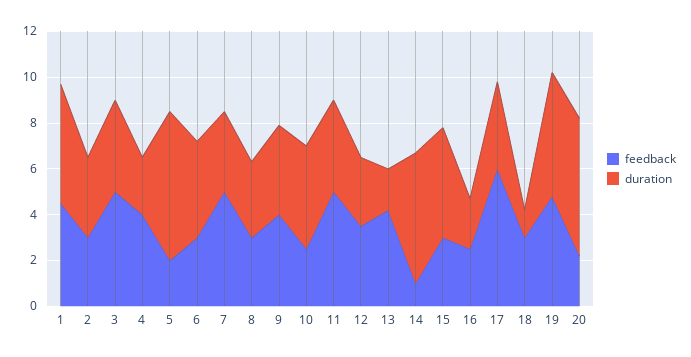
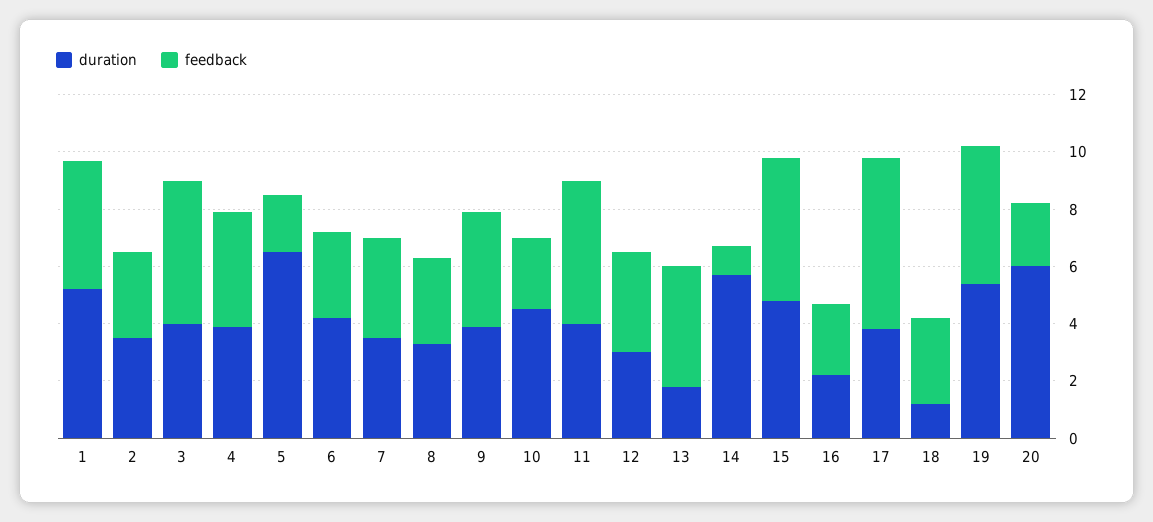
  {
    "feedback": {
      "1": 4.5,
      "2": 3,
      "3": 5,
      "4": 4,
      "5": 2,
      "6": 3,
-     "7": 5,
+     "7": 3.5,
      "8": 3,
      "9": 4,
      "10": 2.5,
      "11": 5,
      "12": 3.5,
      "13": 4,
      "14": 1,
-     "15": 3,
+     "15": 5,
      "16": 2.5,
      "17": 6,
      "18": 3,
      "19": 5,
      "20": 2
    },
    "duration": {
      "1": 5,
      "2": 3.5,
      "3": 4,
-     "4": 2.5,
+     "4": 4,
      "5": 6.5,
      "6": 4,
      "7": 3.5,
      "8": 3.5,
      "9": 4,
      "10": 4.5,
      "11": 4,
      "12": 3,
      "13": 2,
      "14": 5.5,
      "15": 5,
      "16": 2,
      "17": 4,
      "18": 1,
      "19": 5.5,
      "20": 6
    }
  }

